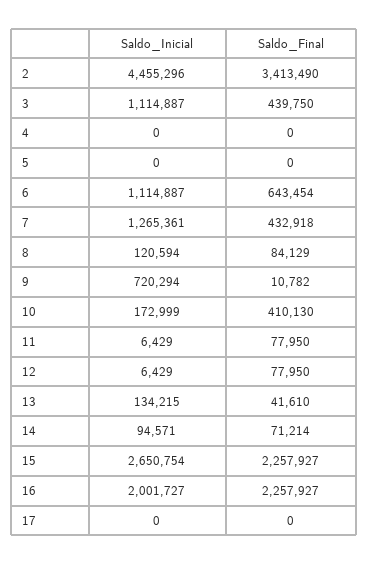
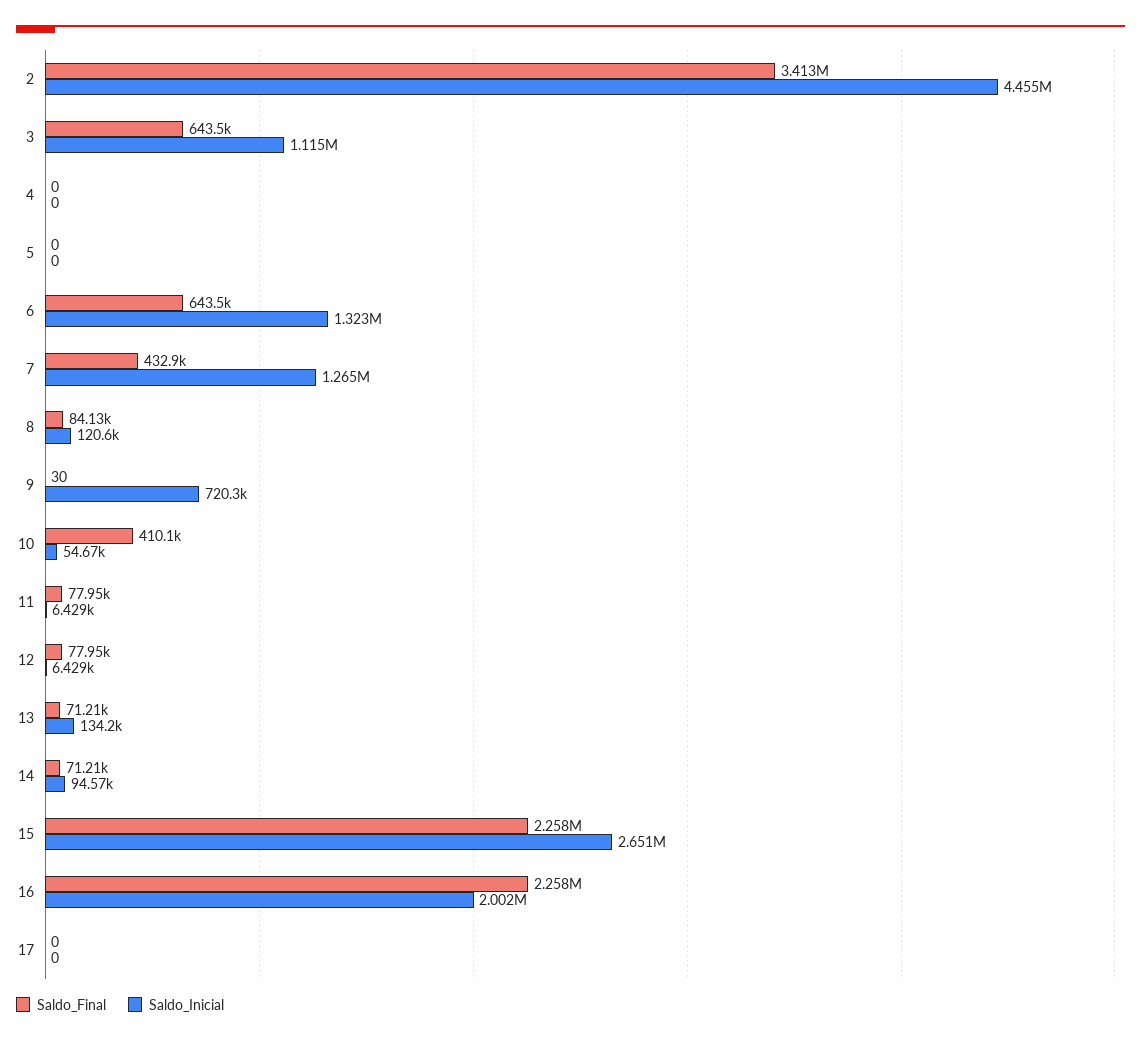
  {
    "Saldo_Inicial": {
      "2": 4455296,
      "3": 1114887,
      "4": 0,
      "5": 0,
-     "6": 1114887,
+     "6": 1323000,
      "7": 1265361,
      "8": 120594,
      "9": 720294,
-     "10": 172999,
+     "10": 54670,
      "11": 6429,
      "12": 6429,
      "13": 134215,
      "14": 94571,
      "15": 2650754,
      "16": 2001727,
      "17": 0
    },
    "Saldo_Final": {
      "2": 3413490,
-     "3": 439750,
+     "3": 643500,
      "4": 0,
      "5": 0,
      "6": 643454,
      "7": 432918,
      "8": 84129,
-     "9": 10782,
+     "9": 30,
      "10": 410130,
      "11": 77950,
      "12": 77950,
-     "13": 41610,
+     "13": 71210,
      "14": 71214,
      "15": 2257927,
      "16": 2257927,
      "17": 0
    }
  }

